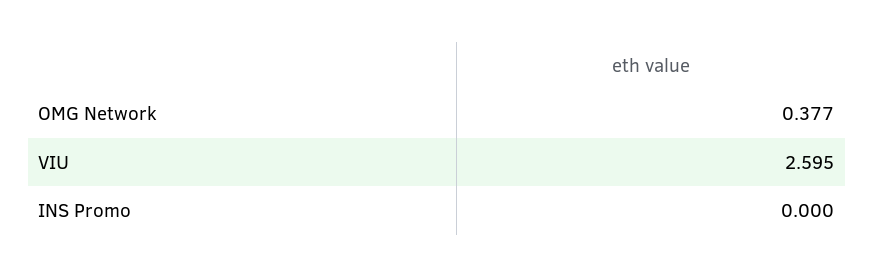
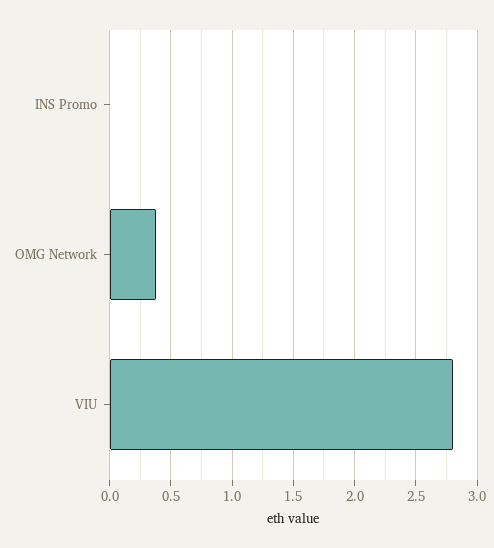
  {
    "OMG Network": 0.377,
-   "VIU": 2.595,
+   "VIU": 2.8,
    "INS Promo": 0
  }

